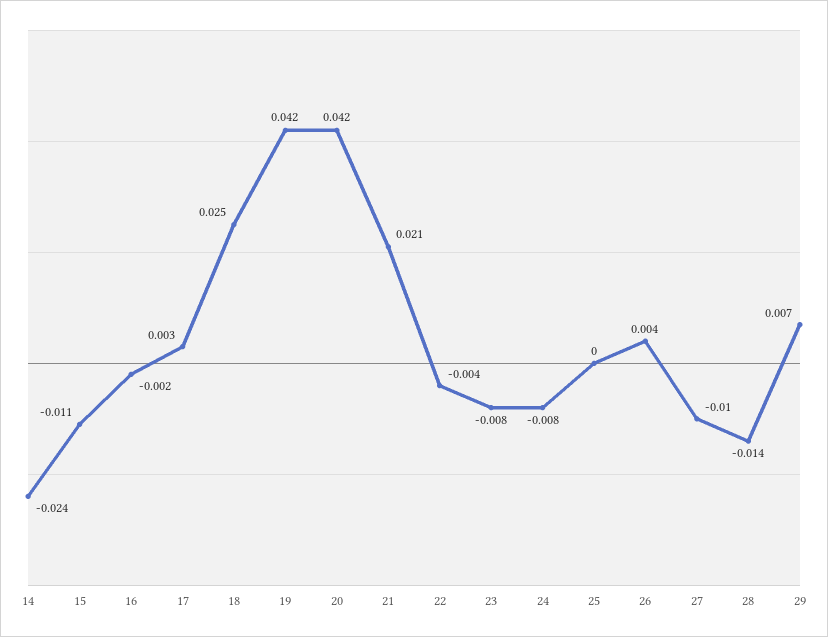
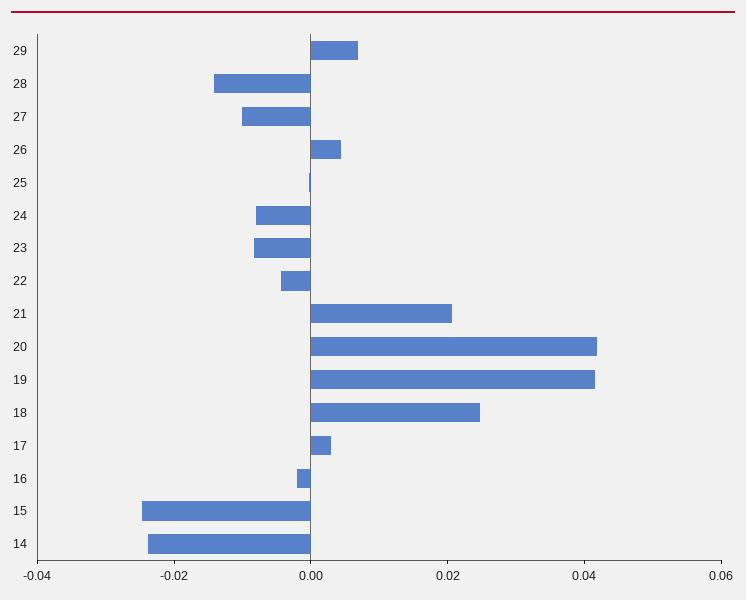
  {
    "14": -0.024,
-   "15": -0.011,
+   "15": -0.025,
    "16": -0.002,
    "17": 0.003,
    "18": 0.025,
    "19": 0.042,
    "20": 0.042,
    "21": 0.021,
    "22": -0.004,
    "23": -0.008,
    "24": -0.008,
    "25": 0,
    "26": 0.004,
    "27": -0.01,
    "28": -0.014,
    "29": 0.007
  }

